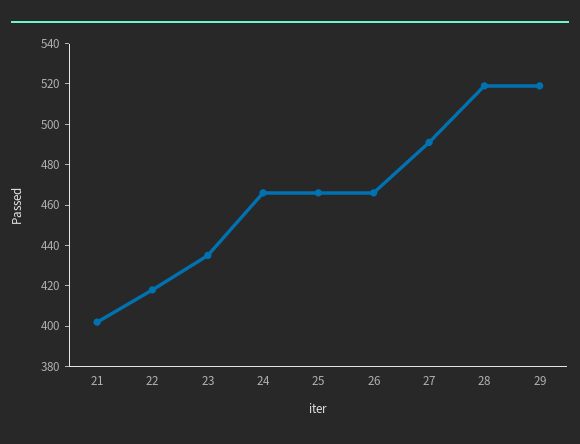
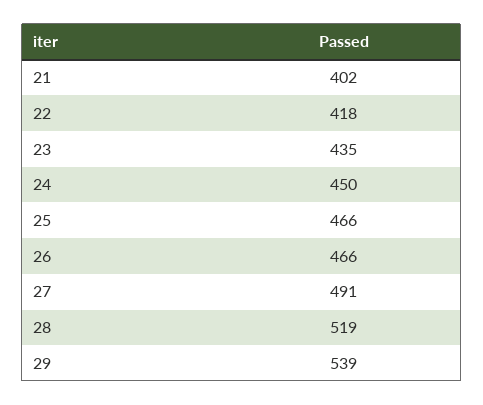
  {
    "21": 402,
    "22": 418,
    "23": 435,
-   "24": 465,
+   "24": 450,
    "25": 466,
    "26": 466,
    "27": 491,
    "28": 519,
-   "29": 520
+   "29": 539
  }

